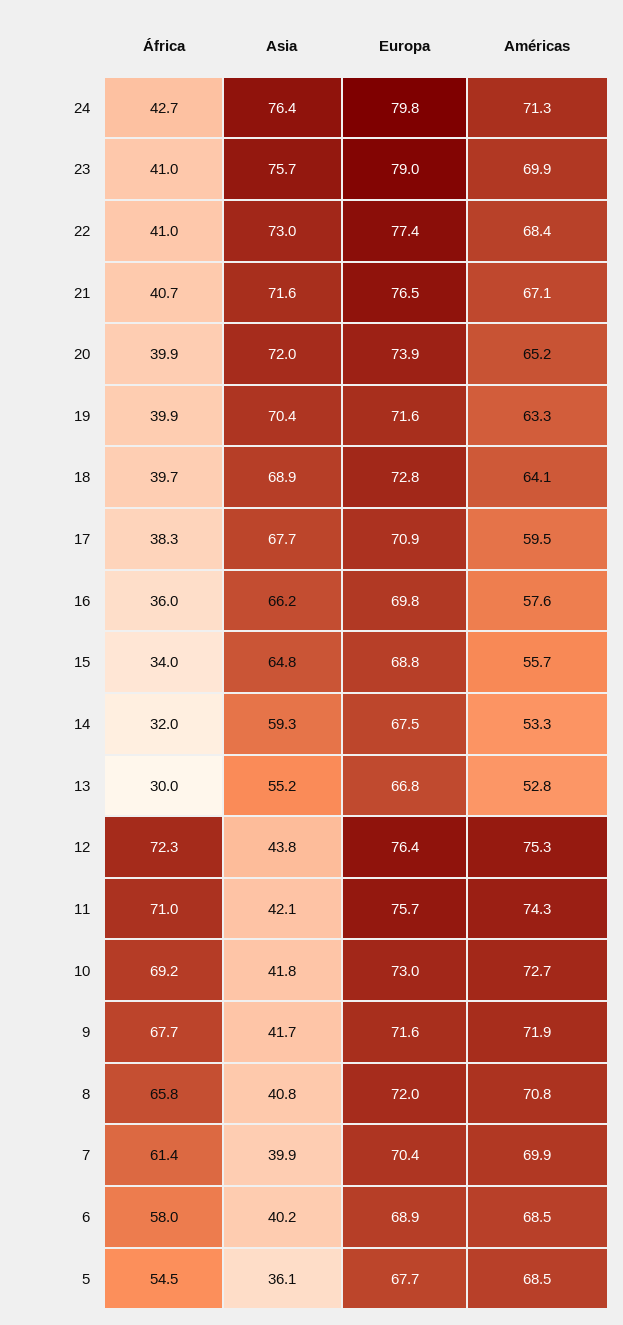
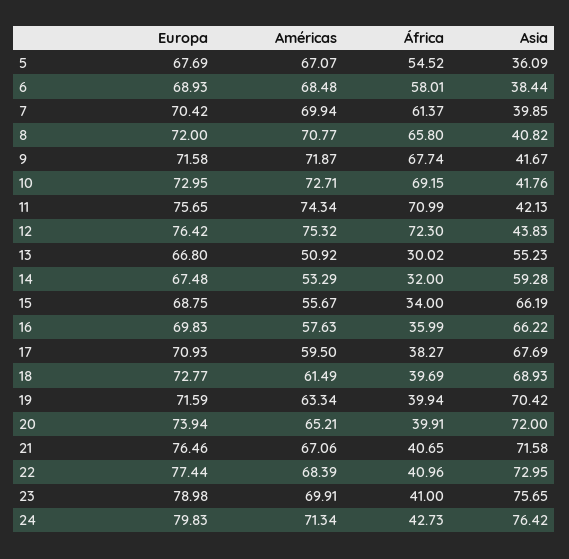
  {
    "África": {
      "24": 42.73,
      "23": 41,
      "22": 40.96,
      "21": 40.65,
      "20": 39.91,
      "19": 39.94,
      "18": 39.69,
      "17": 38.27,
      "16": 35.99,
      "15": 34,
      "14": 32,
      "13": 30.02,
      "12": 72.3,
      "11": 70.99,
      "10": 69.15,
      "9": 67.74,
      "8": 65.8,
      "7": 61.37,
      "6": 58.01,
      "5": 54.52
    },
    "Asia": {
      "24": 76.42,
      "23": 75.65,
      "22": 72.95,
      "21": 71.58,
      "20": 72,
      "19": 70.42,
      "18": 68.93,
      "17": 67.69,
      "16": 66.22,
-     "15": 64.8,
+     "15": 66.19,
      "14": 59.28,
      "13": 55.23,
      "12": 43.83,
      "11": 42.13,
      "10": 41.76,
      "9": 41.67,
      "8": 40.82,
      "7": 39.85,
-     "6": 40.2,
+     "6": 38.44,
      "5": 36.09
    },
    "Europa": {
      "24": 79.83,
      "23": 78.98,
      "22": 77.44,
      "21": 76.46,
      "20": 73.94,
      "19": 71.59,
      "18": 72.77,
      "17": 70.93,
      "16": 69.83,
      "15": 68.75,
      "14": 67.48,
      "13": 66.8,
      "12": 76.42,
      "11": 75.65,
      "10": 72.95,
      "9": 71.58,
      "8": 72,
      "7": 70.42,
      "6": 68.93,
      "5": 67.69
    },
    "Américas": {
      "24": 71.34,
      "23": 69.91,
      "22": 68.39,
      "21": 67.06,
      "20": 65.21,
      "19": 63.34,
-     "18": 64.1,
+     "18": 61.49,
      "17": 59.5,
      "16": 57.63,
      "15": 55.67,
      "14": 53.29,
-     "13": 52.8,
+     "13": 50.92,
      "12": 75.32,
      "11": 74.34,
      "10": 72.71,
      "9": 71.87,
      "8": 70.77,
      "7": 69.94,
      "6": 68.48,
-     "5": 68.5
+     "5": 67.07
    }
  }

